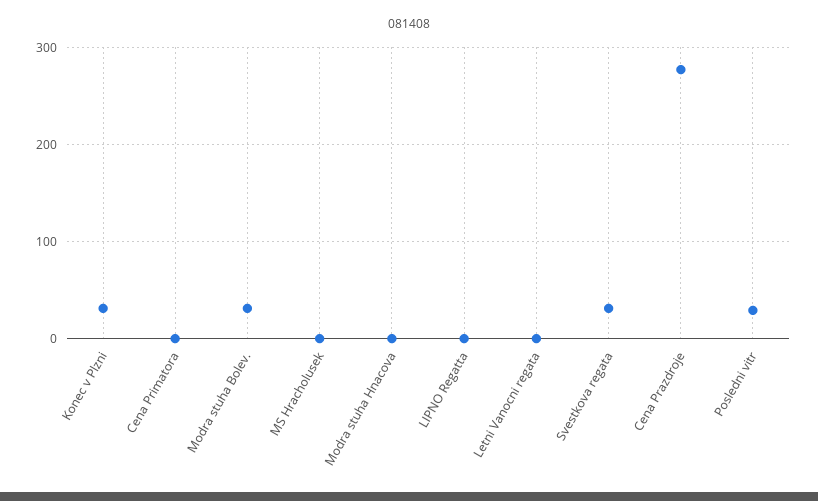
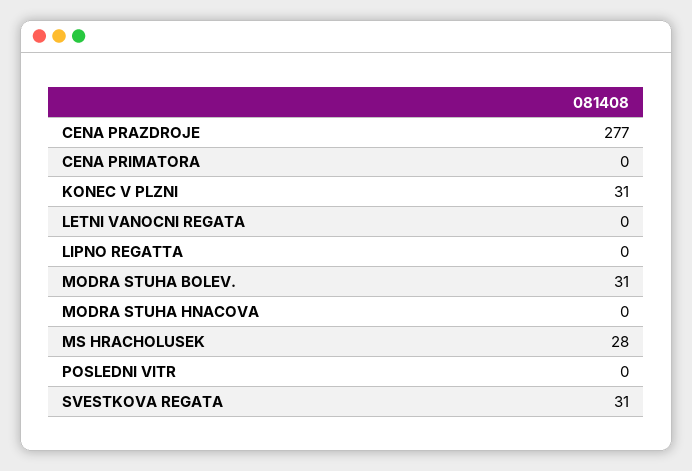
  {
    "Konec v Plzni": 31,
    "Cena Primatora": 0,
    "Modra stuha Bolev.": 31,
-   "MS Hracholusek": 0,
+   "MS Hracholusek": 28,
    "Modra stuha Hnacova": 0,
    "LIPNO Regatta": 0,
    "Letni Vanocni regata": 0,
    "Svestkova regata": 31,
    "Cena Prazdroje": 277,
-   "Posledni vitr": 30
+   "Posledni vitr": 0
  }

